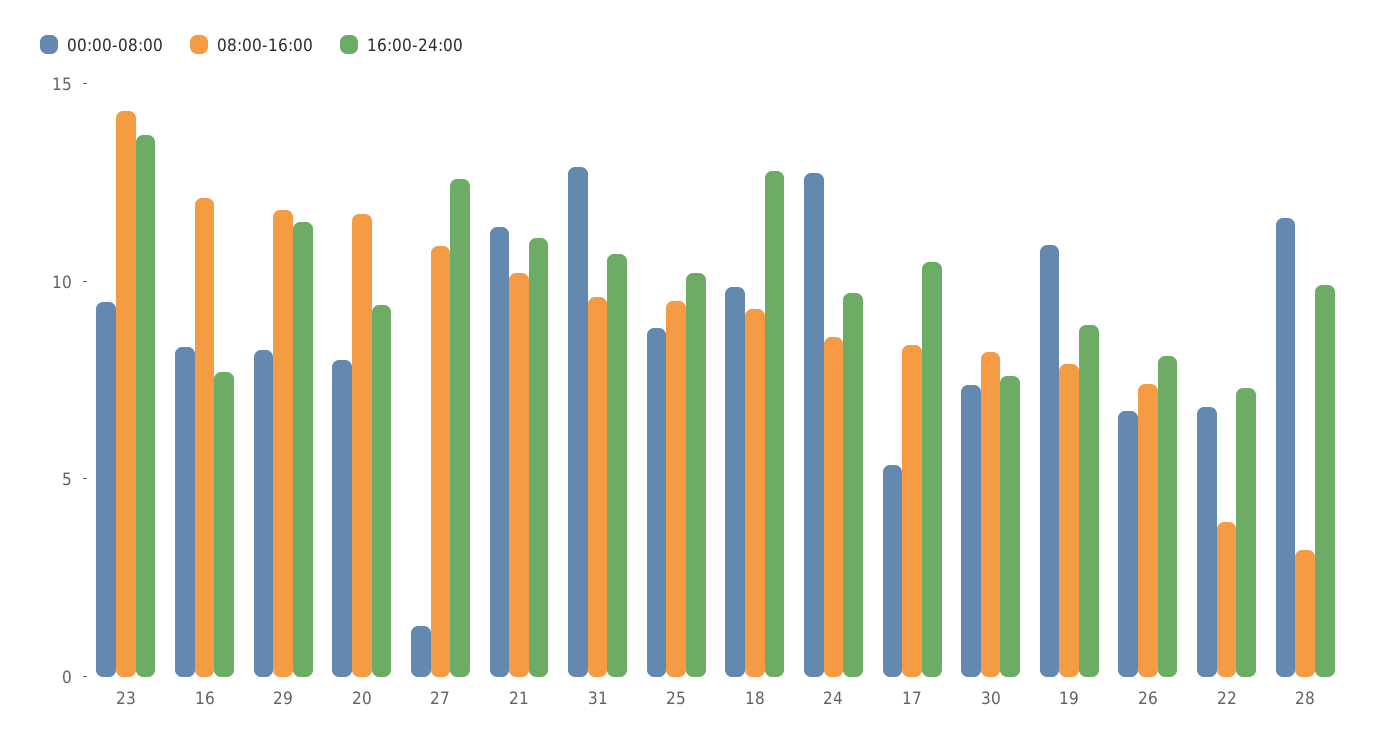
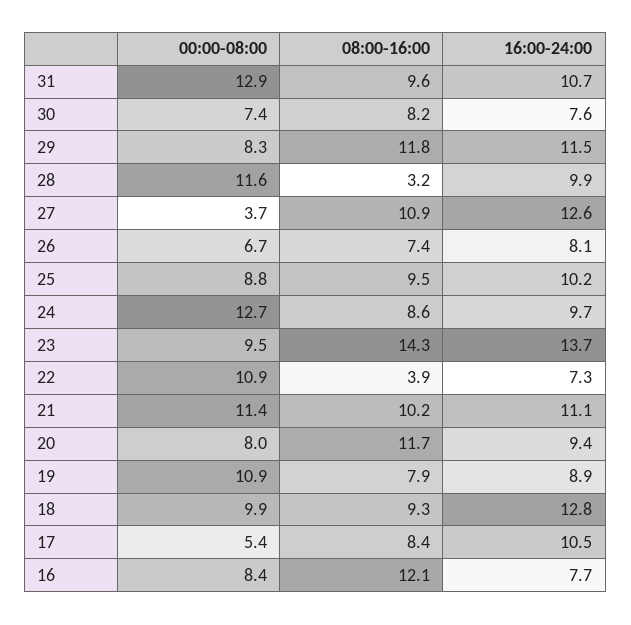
  {
    "00:00-08:00": {
      "23": 9.5,
      "16": 8.4,
      "29": 8.3,
      "20": 8,
-     "27": 1,
+     "27": 3.7,
      "21": 11.4,
      "31": 12.9,
      "25": 8.8,
      "18": 9.9,
      "24": 12.7,
      "17": 5.4,
      "30": 7.4,
      "19": 10.9,
      "26": 6.7,
-     "22": 7,
+     "22": 10.9,
      "28": 11.6
    },
    "08:00-16:00": {
      "23": 14.3,
      "16": 12.1,
      "29": 11.8,
      "20": 11.7,
      "27": 10.9,
      "21": 10.2,
      "31": 9.6,
      "25": 9.5,
      "18": 9.3,
      "24": 8.6,
      "17": 8.4,
      "30": 8.2,
      "19": 7.9,
      "26": 7.4,
      "22": 3.9,
      "28": 3.2
    },
    "16:00-24:00": {
      "23": 13.7,
      "16": 7.7,
      "29": 11.5,
      "20": 9.4,
      "27": 12.6,
      "21": 11.1,
      "31": 10.7,
      "25": 10.2,
      "18": 12.8,
      "24": 9.7,
      "17": 10.5,
      "30": 7.6,
      "19": 8.9,
      "26": 8.1,
      "22": 7.3,
      "28": 9.9
    }
  }

